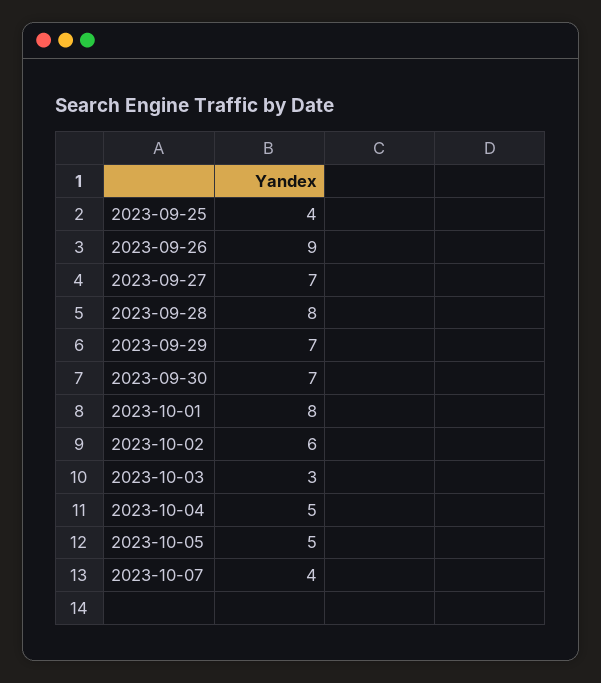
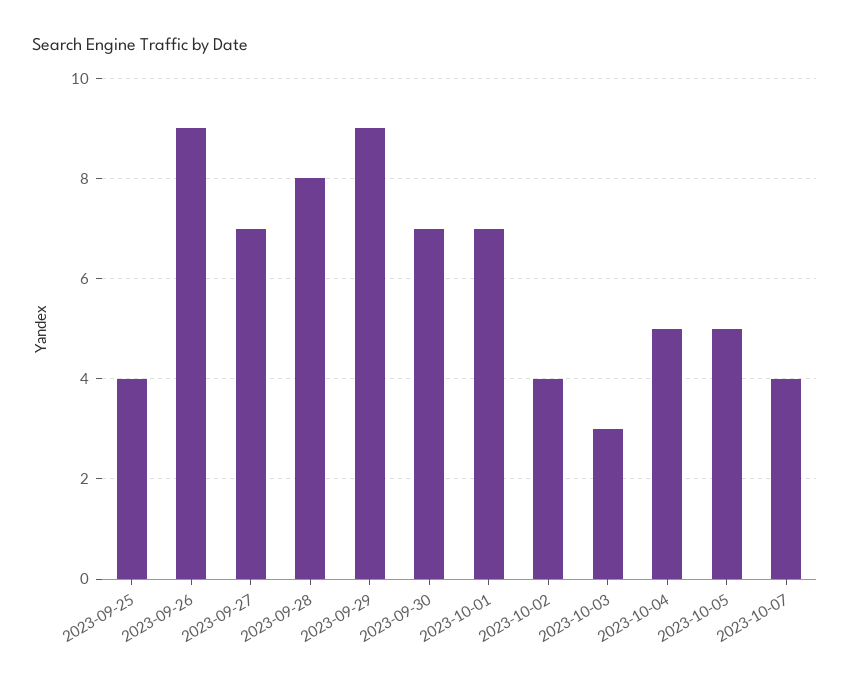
  {
    "2023-09-25": 4,
    "2023-09-26": 9,
    "2023-09-27": 7,
    "2023-09-28": 8,
-   "2023-09-29": 7,
+   "2023-09-29": 9,
    "2023-09-30": 7,
-   "2023-10-01": 8,
+   "2023-10-01": 7,
-   "2023-10-02": 6,
+   "2023-10-02": 4,
    "2023-10-03": 3,
    "2023-10-04": 5,
    "2023-10-05": 5,
    "2023-10-07": 4
  }

